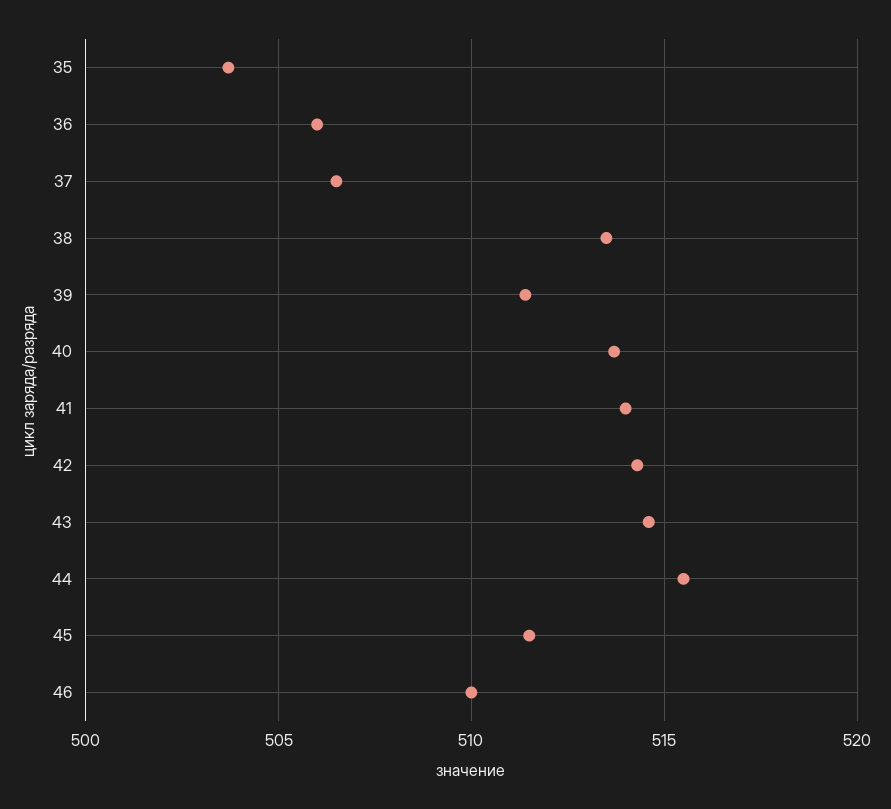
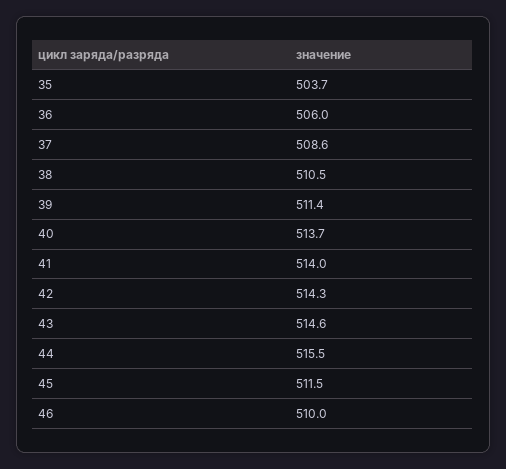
  {
    "35": 503.7,
    "36": 506,
-   "37": 506.5,
+   "37": 508.6,
-   "38": 513.5,
+   "38": 510.5,
    "39": 511.4,
    "40": 513.7,
    "41": 514,
    "42": 514.3,
    "43": 514.6,
    "44": 515.5,
    "45": 511.5,
    "46": 510
  }

